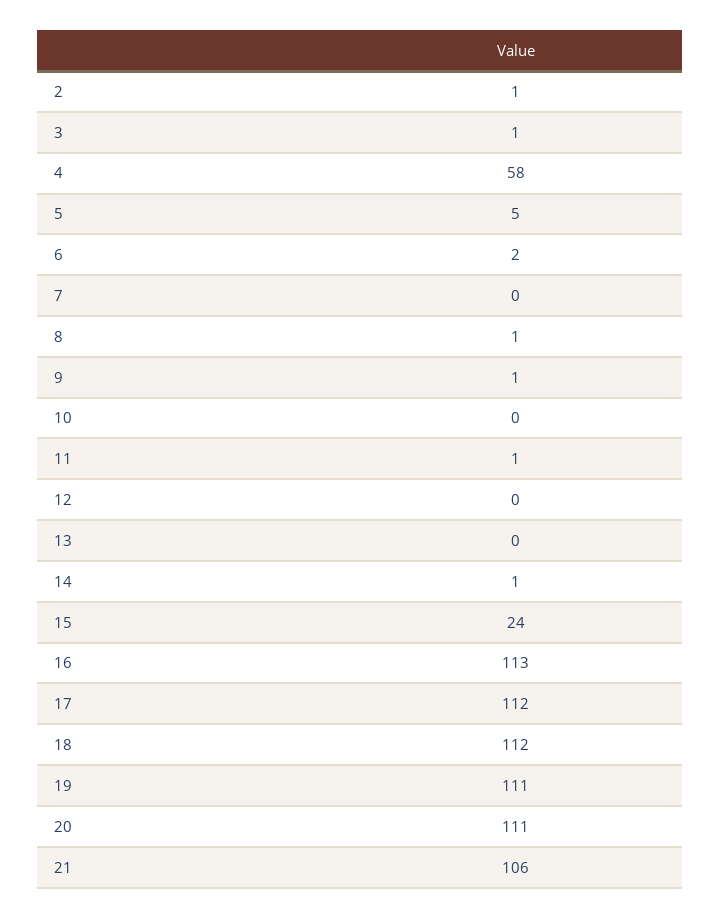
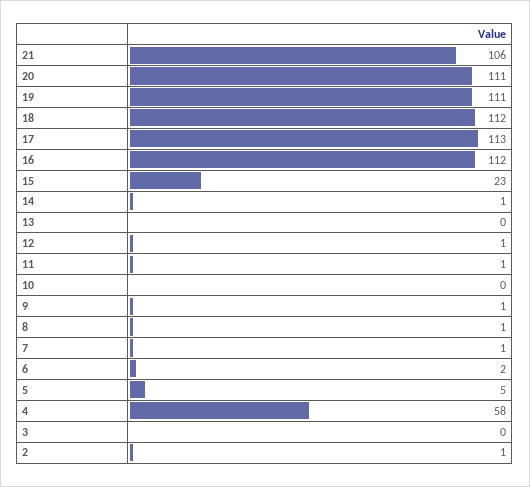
  {
    "2": 1,
-   "3": 1,
+   "3": 0,
    "4": 58,
    "5": 5,
    "6": 2,
-   "7": 0,
+   "7": 1,
    "8": 1,
    "9": 1,
    "10": 0,
    "11": 1,
-   "12": 0,
+   "12": 1,
    "13": 0,
    "14": 1,
-   "15": 24,
+   "15": 23,
-   "16": 113,
+   "16": 112,
-   "17": 112,
+   "17": 113,
    "18": 112,
    "19": 111,
    "20": 111,
    "21": 106
  }

